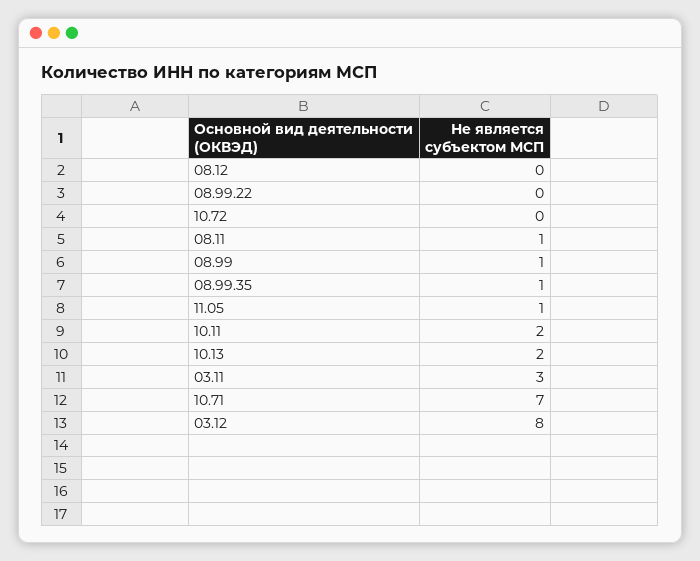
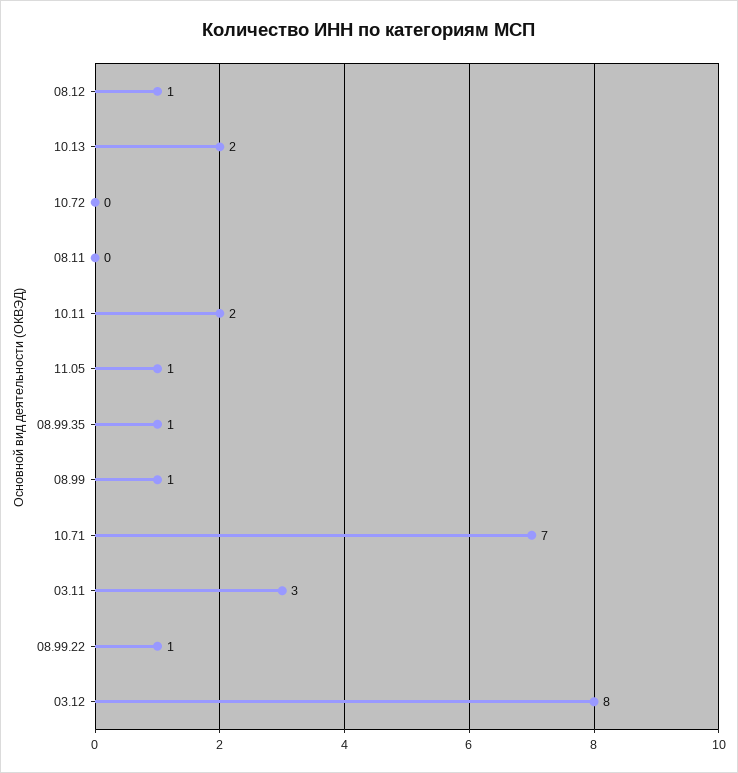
  {
-   "08.12": 0,
+   "08.12": 1,
-   "08.99.22": 0,
+   "08.99.22": 1,
    "10.72": 0,
-   "08.11": 1,
+   "08.11": 0,
    "08.99": 1,
    "08.99.35": 1,
    "11.05": 1,
    "10.11": 2,
    "10.13": 2,
    "03.11": 3,
    "10.71": 7,
    "03.12": 8
  }

